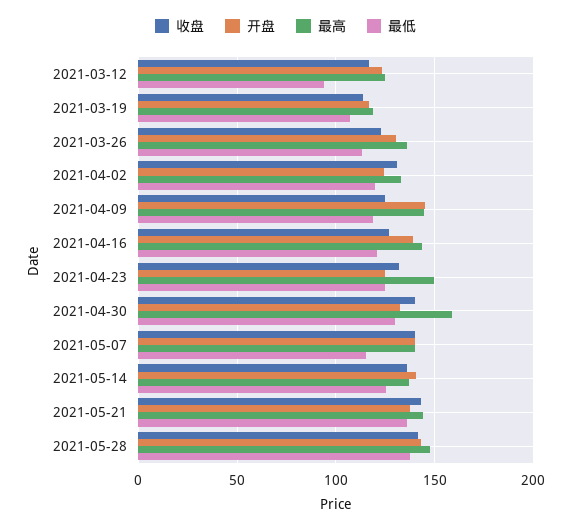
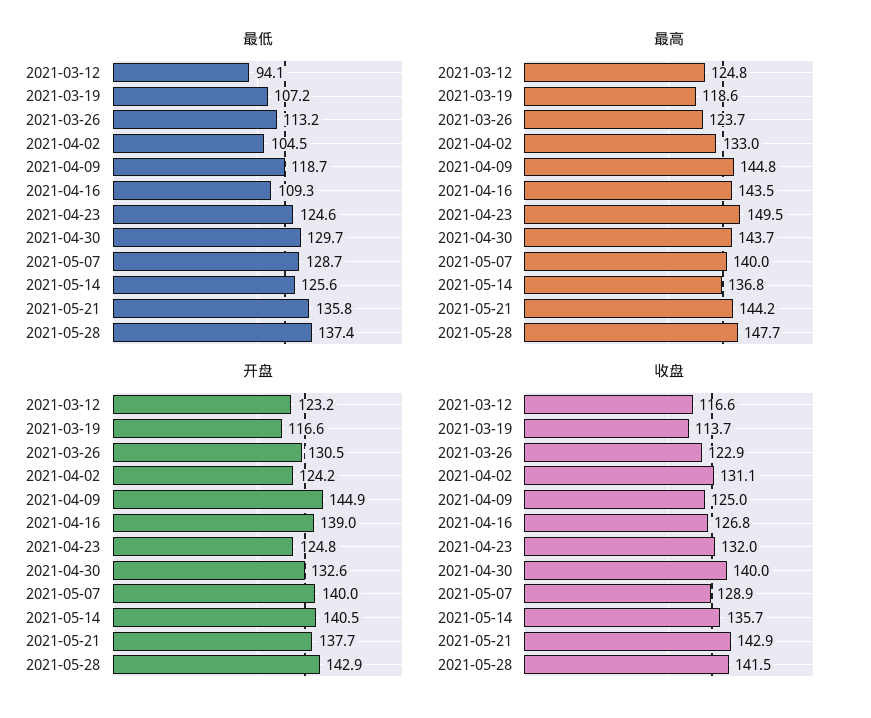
  {
    "收盘": {
      "2021-03-12": 116.6,
      "2021-03-19": 113.7,
      "2021-03-26": 122.9,
      "2021-04-02": 131.1,
      "2021-04-09": 125,
      "2021-04-16": 126.8,
      "2021-04-23": 132,
      "2021-04-30": 140,
-     "2021-05-07": 140,
+     "2021-05-07": 128.9,
      "2021-05-14": 135.7,
      "2021-05-21": 142.9,
      "2021-05-28": 141.5
    },
    "开盘": {
      "2021-03-12": 123.2,
      "2021-03-19": 116.6,
      "2021-03-26": 130.5,
      "2021-04-02": 124.2,
      "2021-04-09": 144.9,
      "2021-04-16": 139,
      "2021-04-23": 124.8,
      "2021-04-30": 132.6,
      "2021-05-07": 140,
      "2021-05-14": 140.5,
      "2021-05-21": 137.7,
      "2021-05-28": 142.9
    },
    "最高": {
      "2021-03-12": 124.8,
      "2021-03-19": 118.6,
-     "2021-03-26": 135,
+     "2021-03-26": 123.7,
      "2021-04-02": 133,
      "2021-04-09": 144.8,
      "2021-04-16": 143.5,
      "2021-04-23": 149.5,
-     "2021-04-30": 160,
+     "2021-04-30": 143.7,
      "2021-05-07": 140,
      "2021-05-14": 136.8,
      "2021-05-21": 144.2,
      "2021-05-28": 147.7
    },
    "最低": {
      "2021-03-12": 94.1,
      "2021-03-19": 107.2,
      "2021-03-26": 113.2,
-     "2021-04-02": 120,
+     "2021-04-02": 104.5,
      "2021-04-09": 118.7,
-     "2021-04-16": 120,
+     "2021-04-16": 109.3,
      "2021-04-23": 124.6,
      "2021-04-30": 129.7,
-     "2021-05-07": 115,
+     "2021-05-07": 128.7,
      "2021-05-14": 125.6,
      "2021-05-21": 135.8,
      "2021-05-28": 137.4
    }
  }

